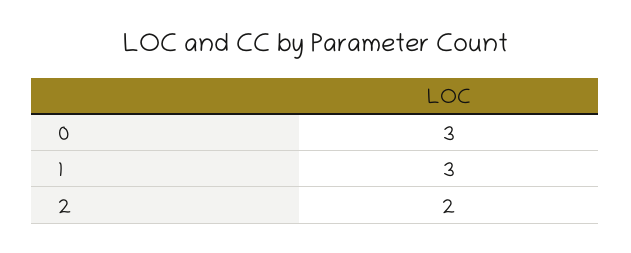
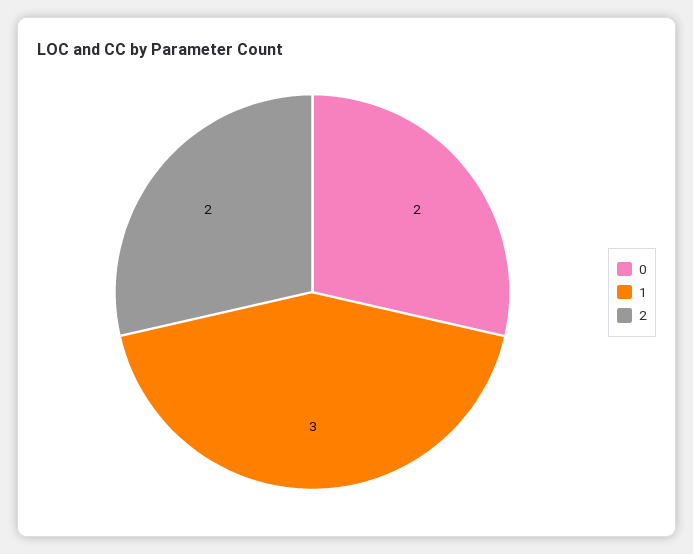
  {
-   "0": 3,
+   "0": 2,
    "1": 3,
    "2": 2
  }

